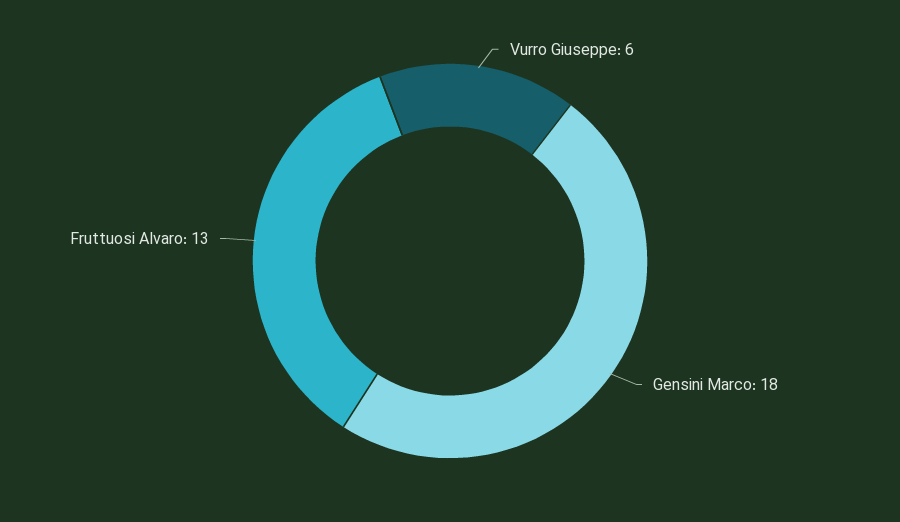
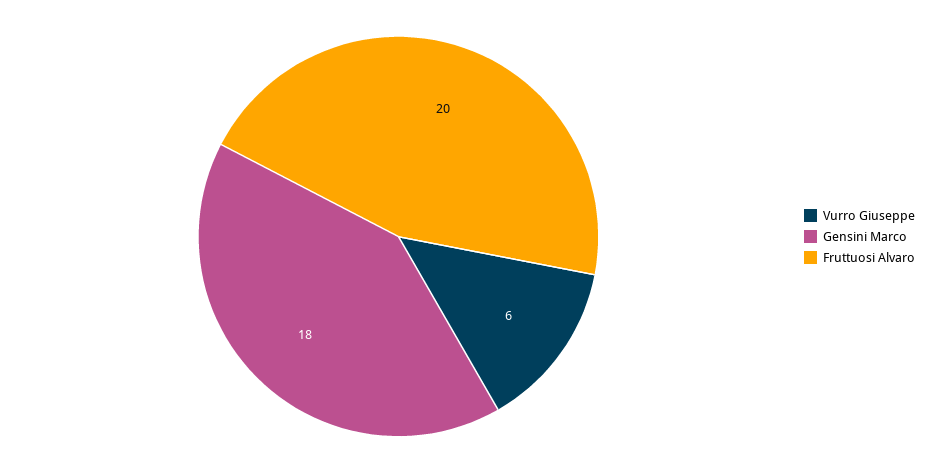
  {
    "Vurro Giuseppe": 6,
    "Gensini Marco": 18,
-   "Fruttuosi Alvaro": 13
+   "Fruttuosi Alvaro": 20
  }

